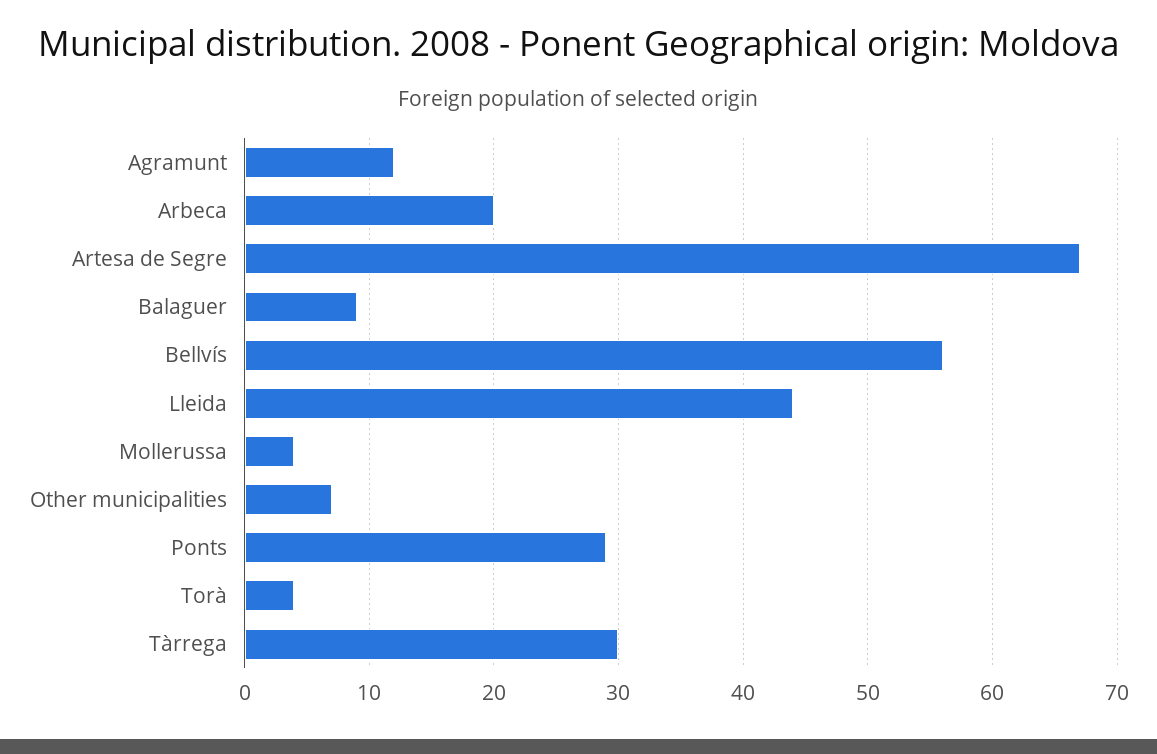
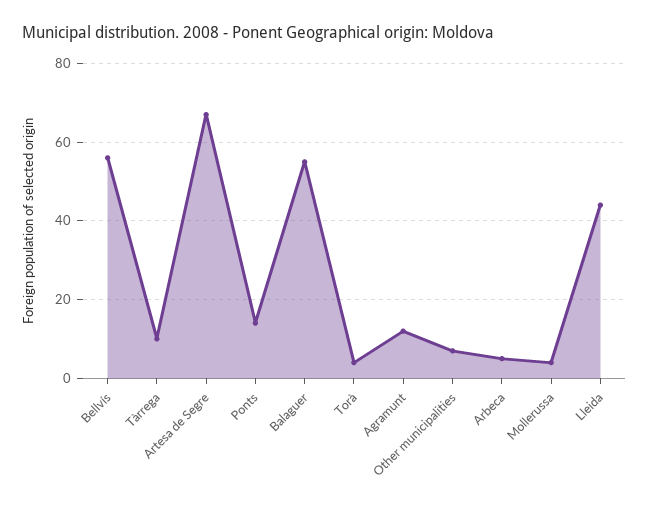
  {
    "Agramunt": 12,
-   "Arbeca": 20,
+   "Arbeca": 5,
    "Artesa de Segre": 67,
-   "Balaguer": 9,
+   "Balaguer": 55,
    "Bellvís": 56,
    "Lleida": 44,
    "Mollerussa": 4,
    "Other municipalities": 7,
-   "Ponts": 29,
+   "Ponts": 15,
    "Torà": 4,
-   "Tàrrega": 30
+   "Tàrrega": 10
  }

